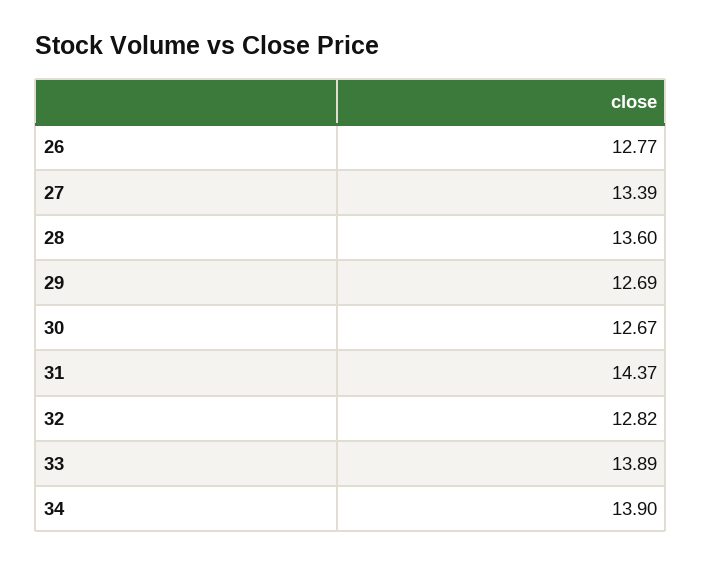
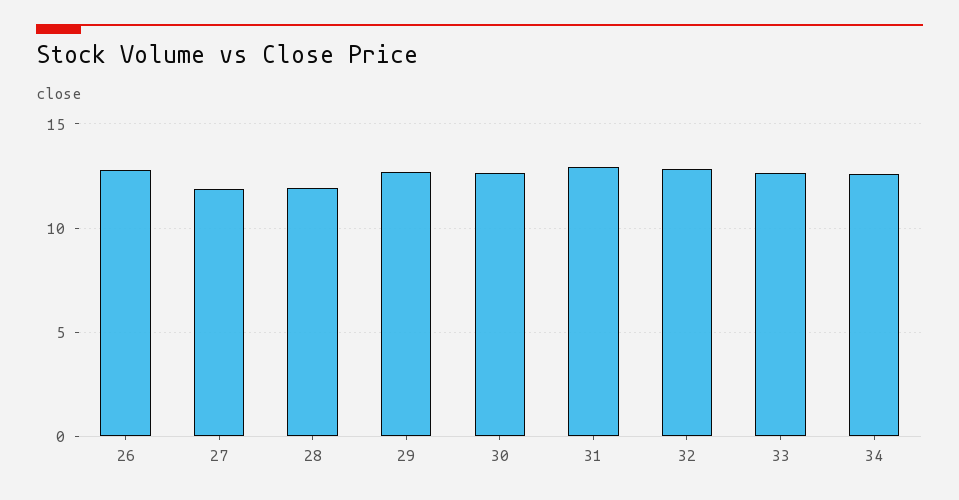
  {
    "26": 12.77,
-   "27": 13.39,
+   "27": 12,
-   "28": 13.6,
+   "28": 12,
    "29": 12.69,
    "30": 12.67,
-   "31": 14.37,
+   "31": 13,
    "32": 12.82,
-   "33": 13.89,
+   "33": 12.5,
-   "34": 13.9
+   "34": 12.5
  }

